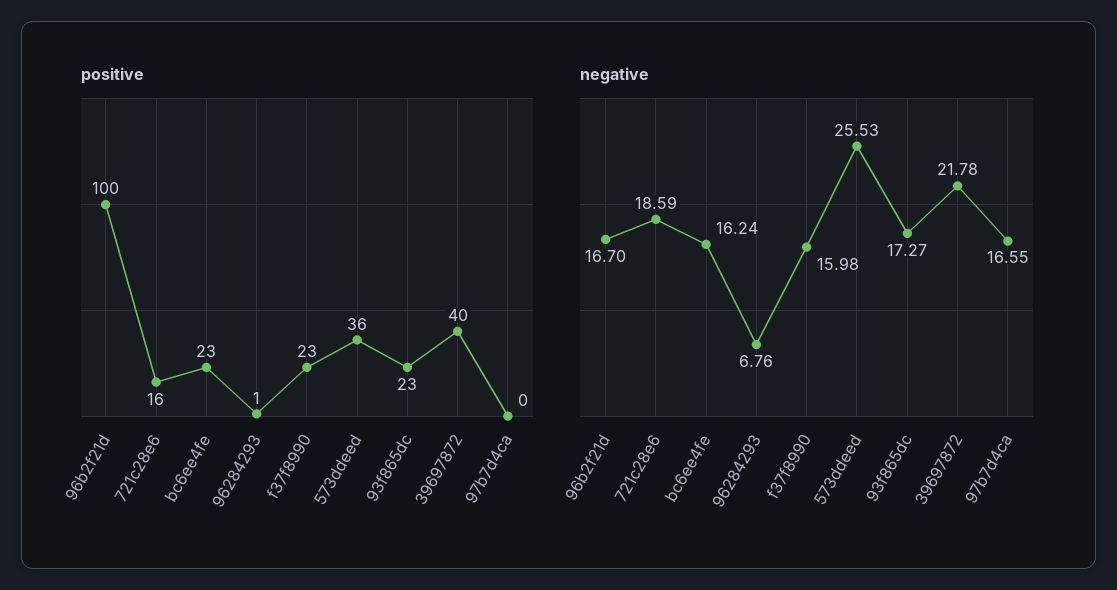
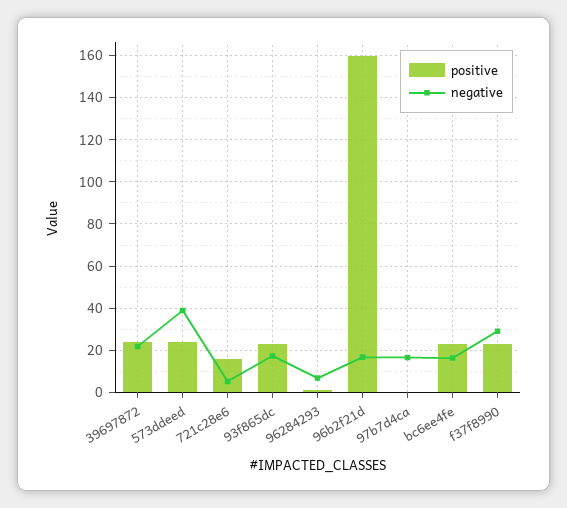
  {
    "positive": {
-     "96b2f21d": 100,
+     "96b2f21d": 160,
      "721c28e6": 16,
      "bc6ee4fe": 23,
      "96284293": 1,
      "f37f8990": 23,
-     "573ddeed": 36,
+     "573ddeed": 25,
      "93f865dc": 23,
-     "39697872": 40,
+     "39697872": 25,
      "97b7d4ca": 0
    },
    "negative": {
      "96b2f21d": 16.7,
-     "721c28e6": 18.59,
+     "721c28e6": 5,
      "bc6ee4fe": 16.24,
      "96284293": 6.76,
-     "f37f8990": 15.98,
+     "f37f8990": 30,
-     "573ddeed": 25.53,
+     "573ddeed": 40,
      "93f865dc": 17.27,
      "39697872": 21.78,
      "97b7d4ca": 16.55
    }
  }

